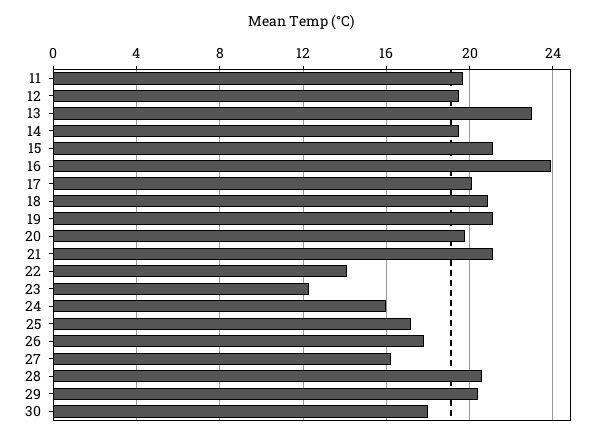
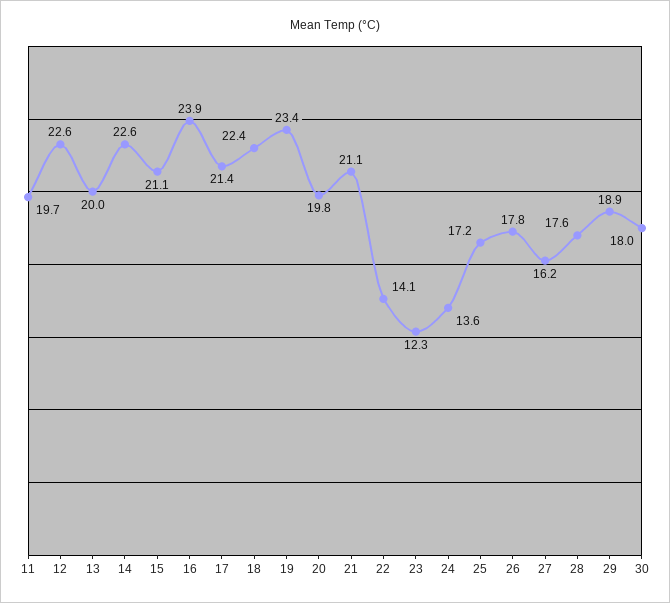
  {
    "11": 19.7,
-   "12": 19.5,
+   "12": 22.6,
-   "13": 23,
+   "13": 20,
-   "14": 19.5,
+   "14": 22.6,
    "15": 21.1,
    "16": 23.9,
-   "17": 20,
+   "17": 21.4,
-   "18": 21,
+   "18": 22.4,
-   "19": 21,
+   "19": 23.4,
    "20": 19.8,
    "21": 21.1,
    "22": 14.1,
    "23": 12.3,
-   "24": 16,
+   "24": 13.6,
    "25": 17.2,
    "26": 17.8,
    "27": 16.2,
-   "28": 20.5,
+   "28": 17.6,
-   "29": 20.5,
+   "29": 18.9,
    "30": 18
  }

